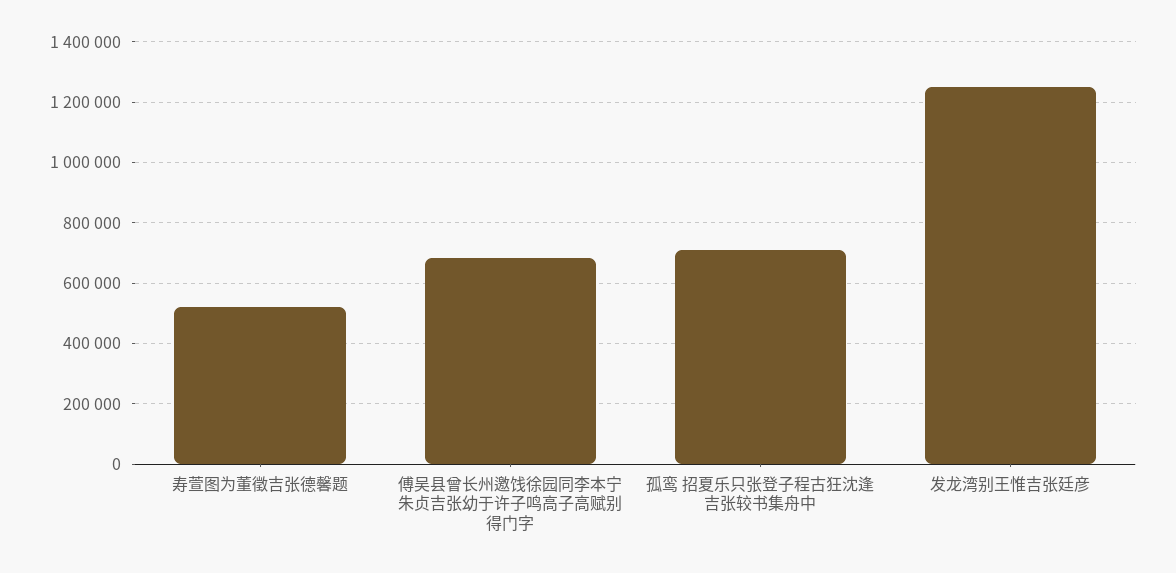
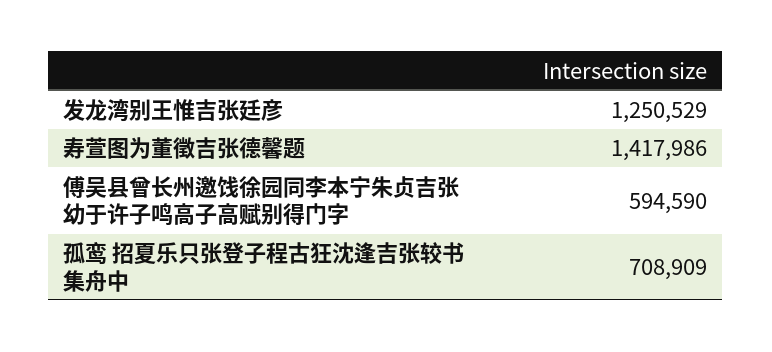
  {
-   "寿萱图为董徵吉张德馨题": 520000,
+   "寿萱图为董徵吉张德馨题": 1417986,
-   "傅吴县曾长州邀饯徐园同李本宁朱贞吉张幼于许子鸣高子高赋别得门字": 680000,
+   "傅吴县曾长州邀饯徐园同李本宁朱贞吉张幼于许子鸣高子高赋别得门字": 594590,
    "孤鸾 招夏乐只张登子程古狂沈逢吉张较书集舟中": 708909,
    "发龙湾别王惟吉张廷彦": 1250529
  }

